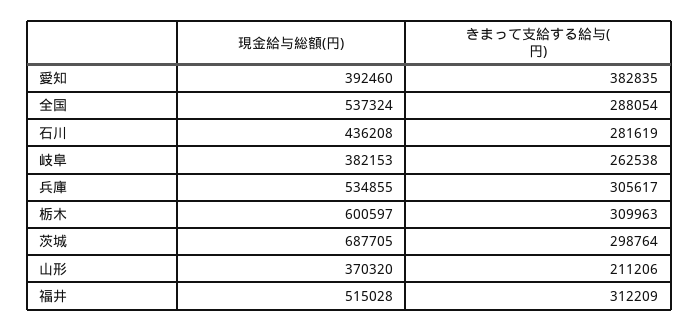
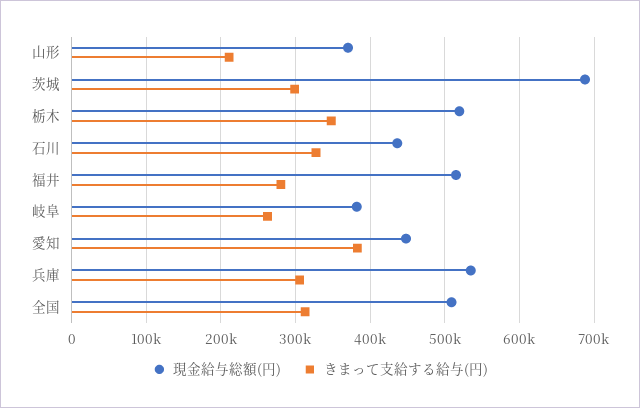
  {
    "現金給与総額(円)": {
-     "愛知": 392460,
+     "愛知": 450000,
-     "全国": 537324,
+     "全国": 510000,
      "石川": 436208,
      "岐阜": 382153,
      "兵庫": 534855,
-     "栃木": 600597,
+     "栃木": 520000,
      "茨城": 687705,
      "山形": 370320,
      "福井": 515028
    },
    "きまって支給する給与(円)": {
      "愛知": 382835,
-     "全国": 288054,
+     "全国": 310000,
-     "石川": 281619,
+     "石川": 330000,
      "岐阜": 262538,
      "兵庫": 305617,
-     "栃木": 309963,
+     "栃木": 350000,
      "茨城": 298764,
      "山形": 211206,
-     "福井": 312209
+     "福井": 280000
    }
  }

